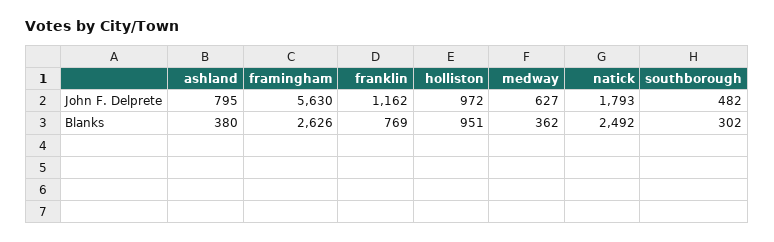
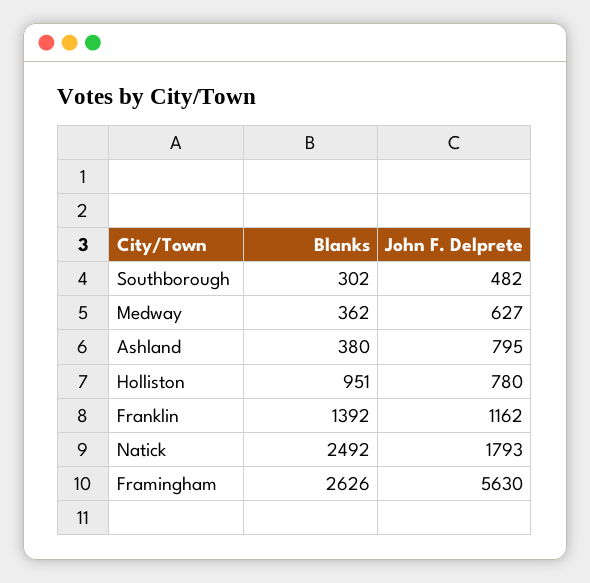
  {
    "ashland": {
      "John F. Delprete": 795,
      "Blanks": 380
    },
    "framingham": {
      "John F. Delprete": 5630,
      "Blanks": 2626
    },
    "franklin": {
      "John F. Delprete": 1162,
-     "Blanks": 769
+     "Blanks": 1392
    },
    "holliston": {
-     "John F. Delprete": 972,
+     "John F. Delprete": 780,
      "Blanks": 951
    },
    "medway": {
      "John F. Delprete": 627,
      "Blanks": 362
    },
    "natick": {
      "John F. Delprete": 1793,
      "Blanks": 2492
    },
    "southborough": {
      "John F. Delprete": 482,
      "Blanks": 302
    }
  }

